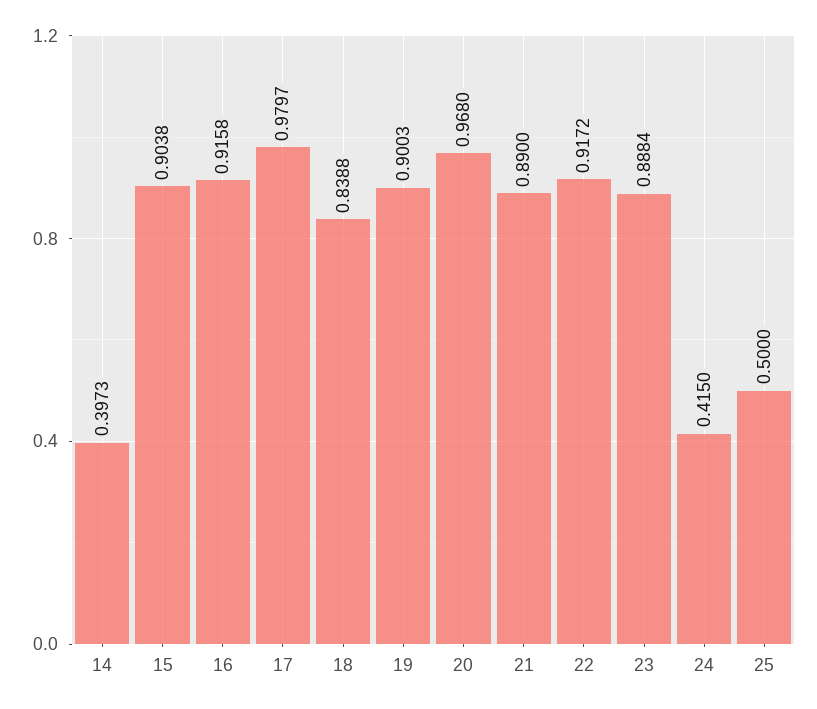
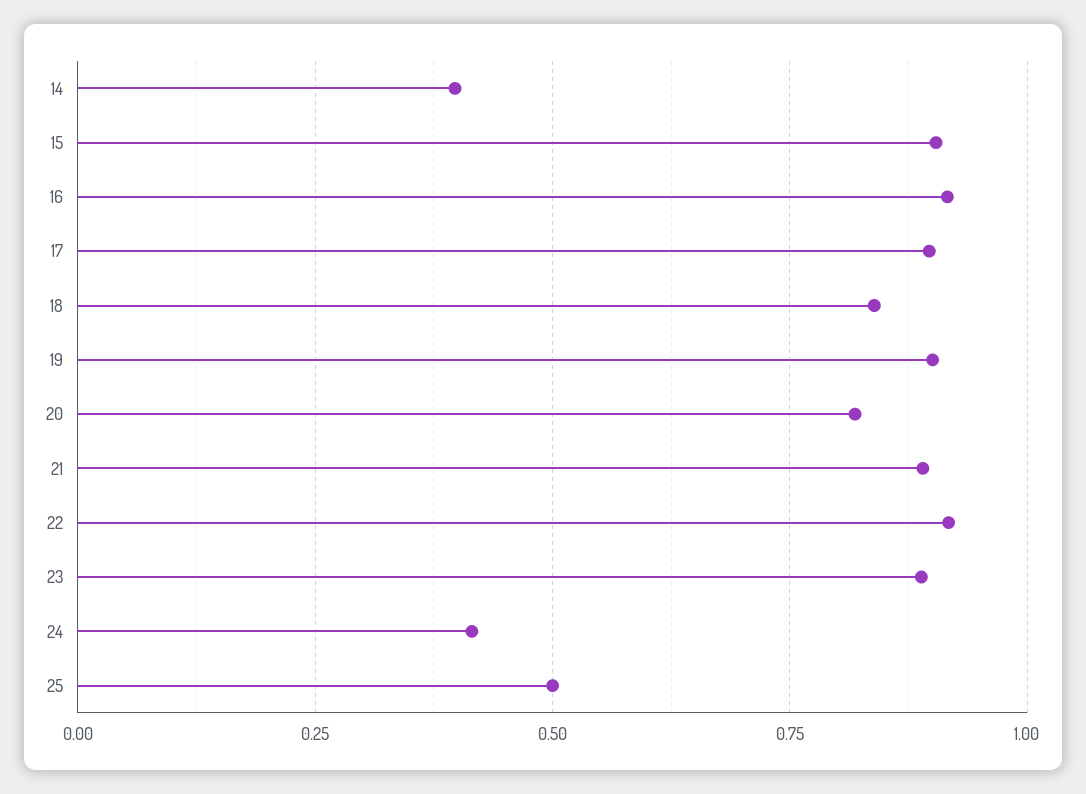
  {
    "14": 0.3973,
    "15": 0.9038,
    "16": 0.9158,
-   "17": 0.9797,
+   "17": 0.9,
    "18": 0.8388,
    "19": 0.9003,
-   "20": 0.968,
+   "20": 0.825,
    "21": 0.89,
    "22": 0.9172,
    "23": 0.8884,
    "24": 0.415,
    "25": 0.5
  }

